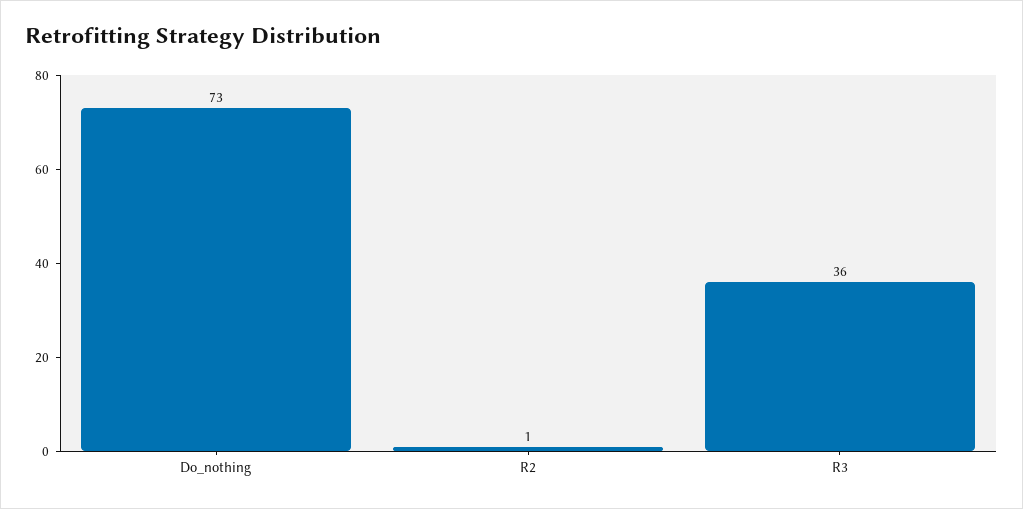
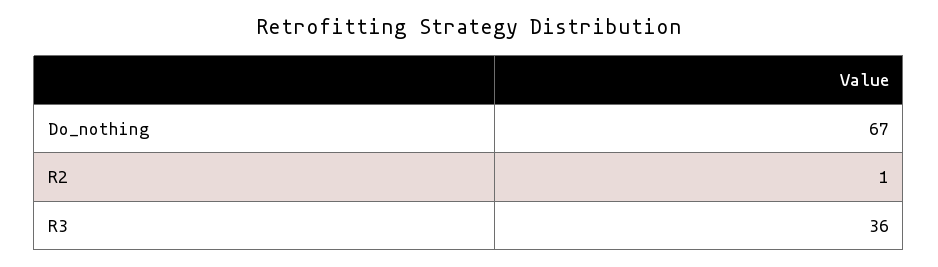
  {
-   "Do_nothing": 73,
+   "Do_nothing": 67,
    "R2": 1,
    "R3": 36
  }

